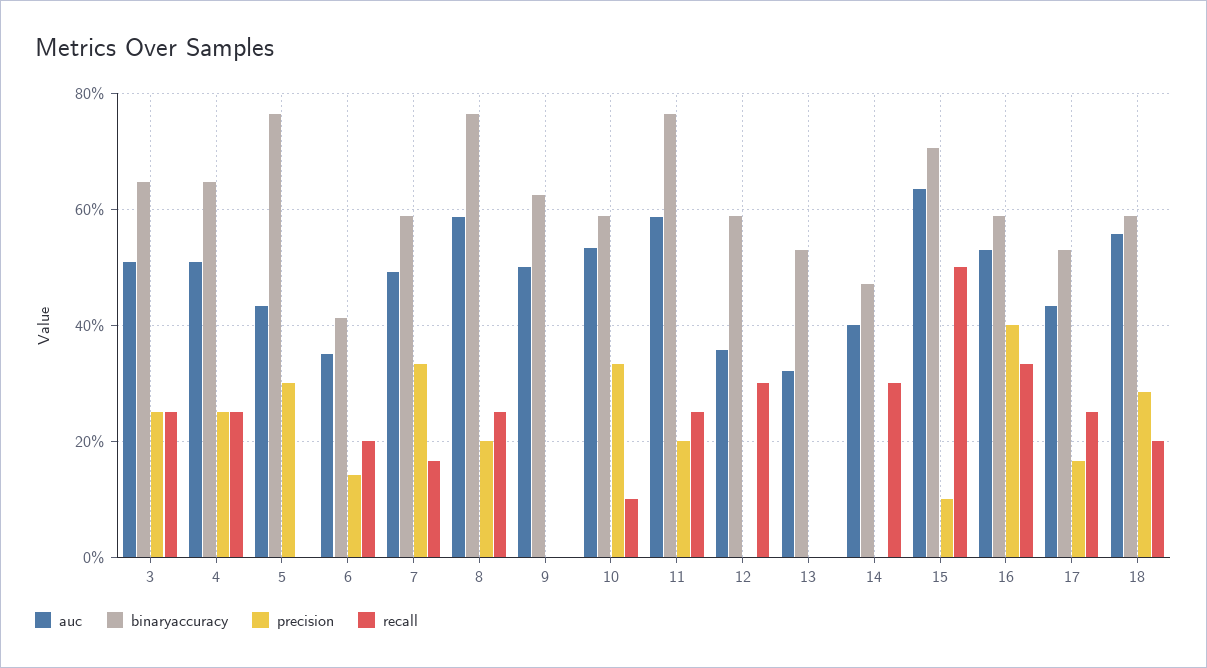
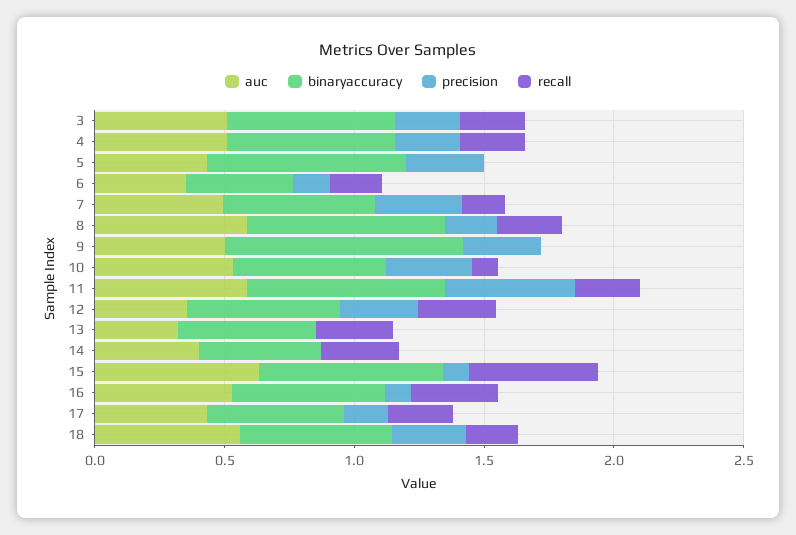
  {
    "auc": {
      "3": 0.5,
      "4": 0.5,
      "5": 0.44,
      "6": 0.36,
      "7": 0.5,
      "8": 0.58,
      "9": 0.5,
      "10": 0.54,
      "11": 0.58,
      "12": 0.36,
      "13": 0.32,
      "14": 0.4,
      "15": 0.64,
      "16": 0.54,
      "17": 0.44,
      "18": 0.56
    },
    "binaryaccuracy": {
      "3": 0.64,
      "4": 0.64,
      "5": 0.76,
      "6": 0.42,
      "7": 0.58,
      "8": 0.76,
-     "9": 0.62,
+     "9": 0.9,
      "10": 0.58,
      "11": 0.76,
      "12": 0.58,
      "13": 0.52,
      "14": 0.48,
      "15": 0.7,
      "16": 0.58,
      "17": 0.52,
      "18": 0.58
    },
    "precision": {
      "3": 0.26,
      "4": 0.26,
      "5": 0.3,
      "6": 0.14,
      "7": 0.34,
      "8": 0.2,
-     "9": 0,
+     "9": 0.3,
      "10": 0.34,
-     "11": 0.2,
+     "11": 0.5,
-     "12": 0,
+     "12": 0.3,
      "13": 0,
      "14": 0,
      "15": 0.1,
-     "16": 0.4,
+     "16": 0.1,
      "17": 0.16,
      "18": 0.28
    },
    "recall": {
      "3": 0.26,
      "4": 0.26,
      "5": 0,
      "6": 0.2,
      "7": 0.16,
      "8": 0.26,
      "9": 0,
      "10": 0.1,
      "11": 0.26,
      "12": 0.3,
-     "13": 0,
+     "13": 0.3,
      "14": 0.3,
      "15": 0.5,
      "16": 0.34,
      "17": 0.26,
      "18": 0.2
    }
  }

